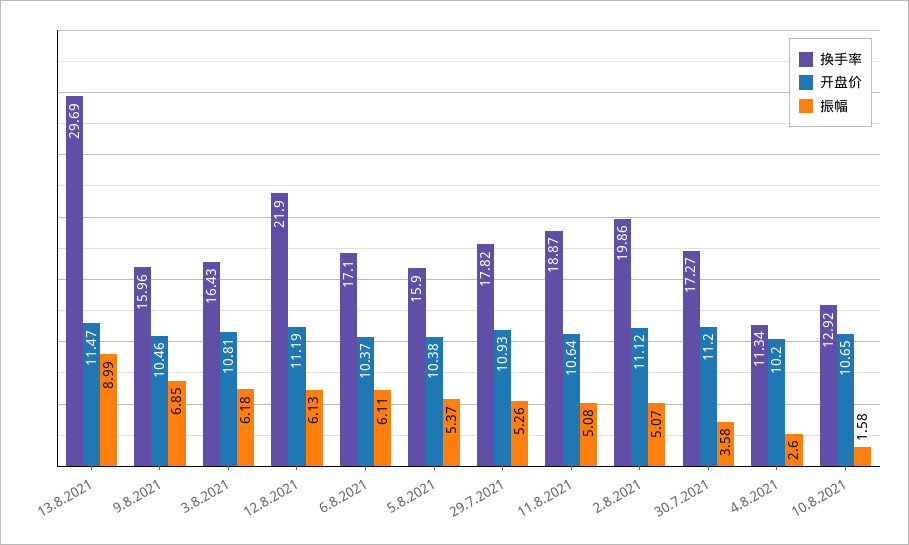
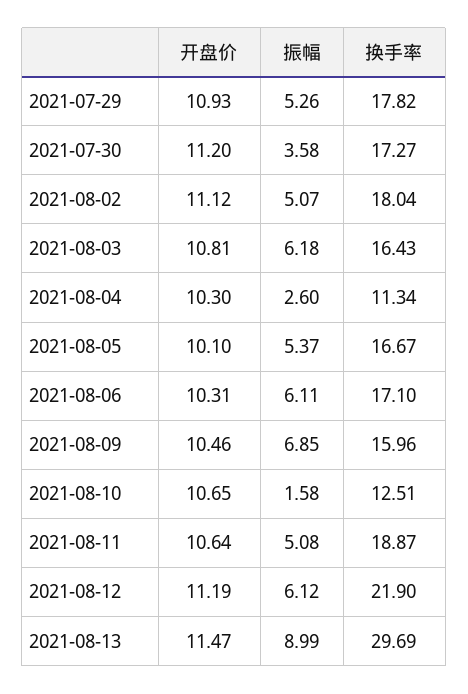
  {
    "换手率": {
      "13.8.2021": 29.69,
      "9.8.2021": 15.96,
      "3.8.2021": 16.43,
      "12.8.2021": 21.9,
      "6.8.2021": 17.1,
-     "5.8.2021": 15.9,
+     "5.8.2021": 16.67,
      "29.7.2021": 17.82,
      "11.8.2021": 18.87,
-     "2.8.2021": 19.86,
+     "2.8.2021": 18.04,
      "30.7.2021": 17.27,
      "4.8.2021": 11.34,
-     "10.8.2021": 12.92
+     "10.8.2021": 12.51
    },
    "开盘价": {
      "13.8.2021": 11.47,
      "9.8.2021": 10.46,
      "3.8.2021": 10.81,
      "12.8.2021": 11.19,
-     "6.8.2021": 10.37,
+     "6.8.2021": 10.31,
-     "5.8.2021": 10.38,
+     "5.8.2021": 10.1,
      "29.7.2021": 10.93,
      "11.8.2021": 10.64,
      "2.8.2021": 11.12,
      "30.7.2021": 11.2,
-     "4.8.2021": 10.2,
+     "4.8.2021": 10.3,
      "10.8.2021": 10.65
    },
    "振幅": {
      "13.8.2021": 8.99,
      "9.8.2021": 6.85,
      "3.8.2021": 6.18,
-     "12.8.2021": 6.13,
+     "12.8.2021": 6.12,
      "6.8.2021": 6.11,
      "5.8.2021": 5.37,
      "29.7.2021": 5.26,
      "11.8.2021": 5.08,
      "2.8.2021": 5.07,
      "30.7.2021": 3.58,
      "4.8.2021": 2.6,
      "10.8.2021": 1.58
    }
  }

